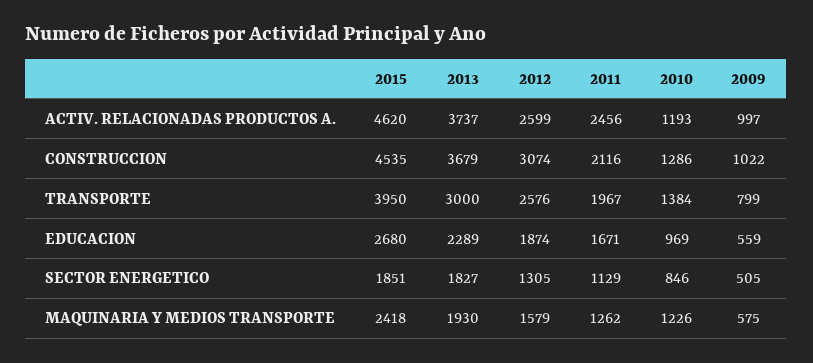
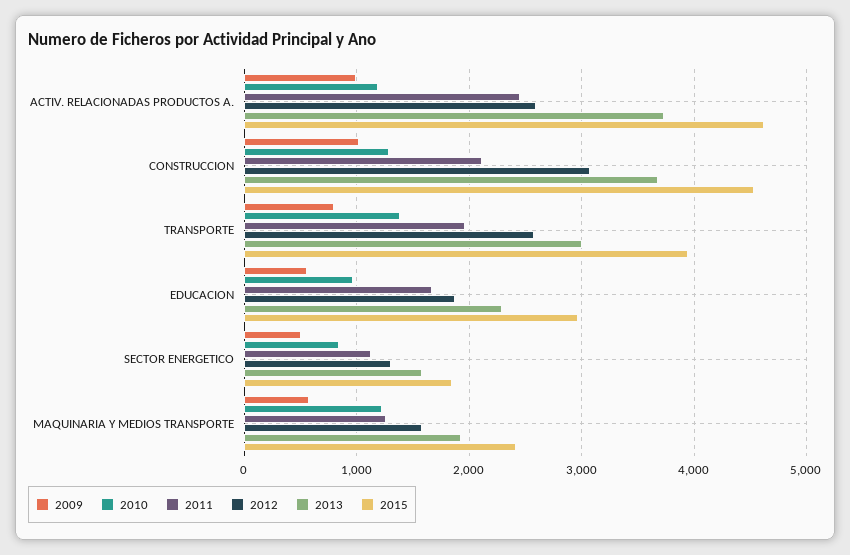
  {
    "2015": {
      "ACTIV. RELACIONADAS PRODUCTOS A.": 4620,
      "CONSTRUCCION": 4535,
      "TRANSPORTE": 3950,
-     "EDUCACION": 2680,
+     "EDUCACION": 3000,
      "SECTOR ENERGETICO": 1851,
      "MAQUINARIA Y MEDIOS TRANSPORTE": 2418
    },
    "2013": {
      "ACTIV. RELACIONADAS PRODUCTOS A.": 3737,
      "CONSTRUCCION": 3679,
      "TRANSPORTE": 3000,
      "EDUCACION": 2289,
-     "SECTOR ENERGETICO": 1827,
+     "SECTOR ENERGETICO": 1600,
      "MAQUINARIA Y MEDIOS TRANSPORTE": 1930
    },
    "2012": {
      "ACTIV. RELACIONADAS PRODUCTOS A.": 2599,
      "CONSTRUCCION": 3074,
      "TRANSPORTE": 2576,
      "EDUCACION": 1874,
      "SECTOR ENERGETICO": 1305,
      "MAQUINARIA Y MEDIOS TRANSPORTE": 1579
    },
    "2011": {
      "ACTIV. RELACIONADAS PRODUCTOS A.": 2456,
      "CONSTRUCCION": 2116,
      "TRANSPORTE": 1967,
      "EDUCACION": 1671,
      "SECTOR ENERGETICO": 1129,
      "MAQUINARIA Y MEDIOS TRANSPORTE": 1262
    },
    "2010": {
      "ACTIV. RELACIONADAS PRODUCTOS A.": 1193,
      "CONSTRUCCION": 1286,
      "TRANSPORTE": 1384,
      "EDUCACION": 969,
      "SECTOR ENERGETICO": 846,
      "MAQUINARIA Y MEDIOS TRANSPORTE": 1226
    },
    "2009": {
      "ACTIV. RELACIONADAS PRODUCTOS A.": 997,
      "CONSTRUCCION": 1022,
      "TRANSPORTE": 799,
      "EDUCACION": 559,
      "SECTOR ENERGETICO": 505,
      "MAQUINARIA Y MEDIOS TRANSPORTE": 575
    }
  }

